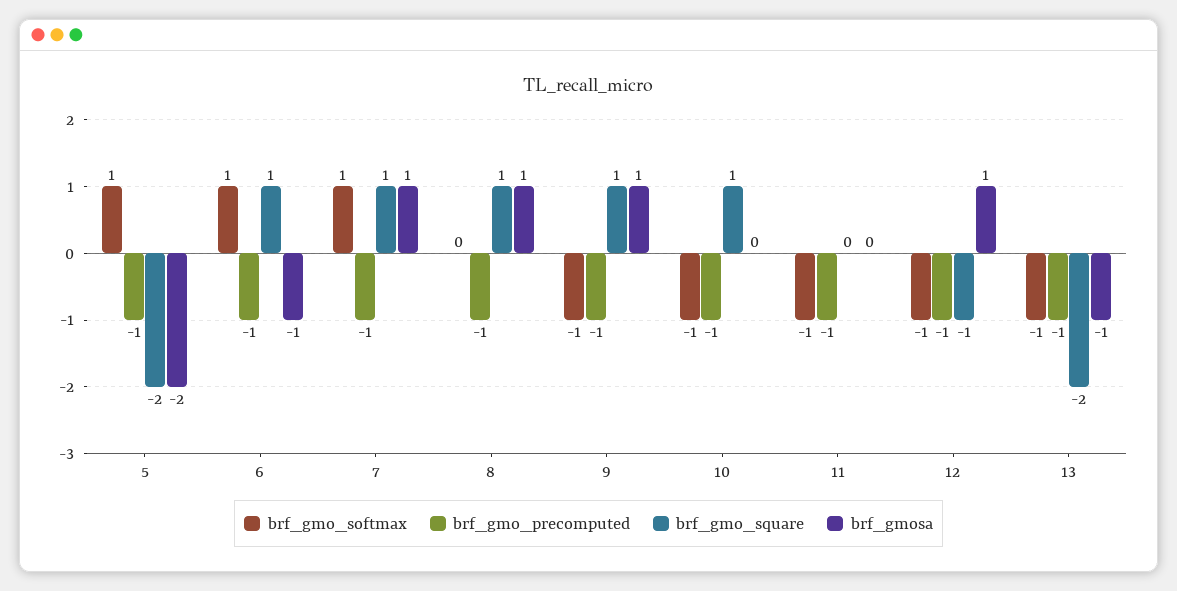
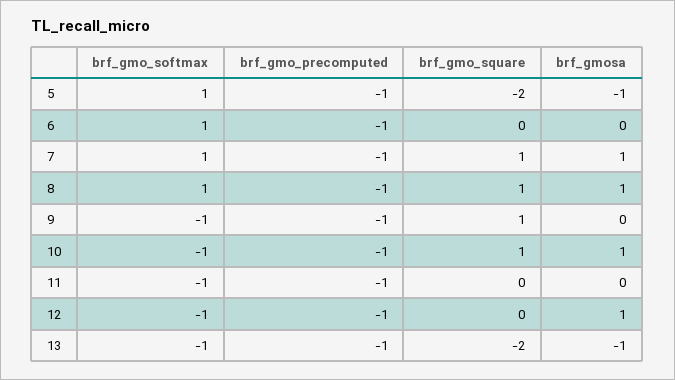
  {
    "brf_gmo_softmax": {
      "5": 1,
      "6": 1,
      "7": 1,
-     "8": 0,
+     "8": 1,
      "9": -1,
      "10": -1,
      "11": -1,
      "12": -1,
      "13": -1
    },
    "brf_gmo_precomputed": {
      "5": -1,
      "6": -1,
      "7": -1,
      "8": -1,
      "9": -1,
      "10": -1,
      "11": -1,
      "12": -1,
      "13": -1
    },
    "brf_gmo_square": {
      "5": -2,
-     "6": 1,
+     "6": 0,
      "7": 1,
      "8": 1,
      "9": 1,
      "10": 1,
      "11": 0,
-     "12": -1,
+     "12": 0,
      "13": -2
    },
    "brf_gmosa": {
-     "5": -2,
+     "5": -1,
-     "6": -1,
+     "6": 0,
      "7": 1,
      "8": 1,
-     "9": 1,
+     "9": 0,
-     "10": 0,
+     "10": 1,
      "11": 0,
      "12": 1,
      "13": -1
    }
  }

